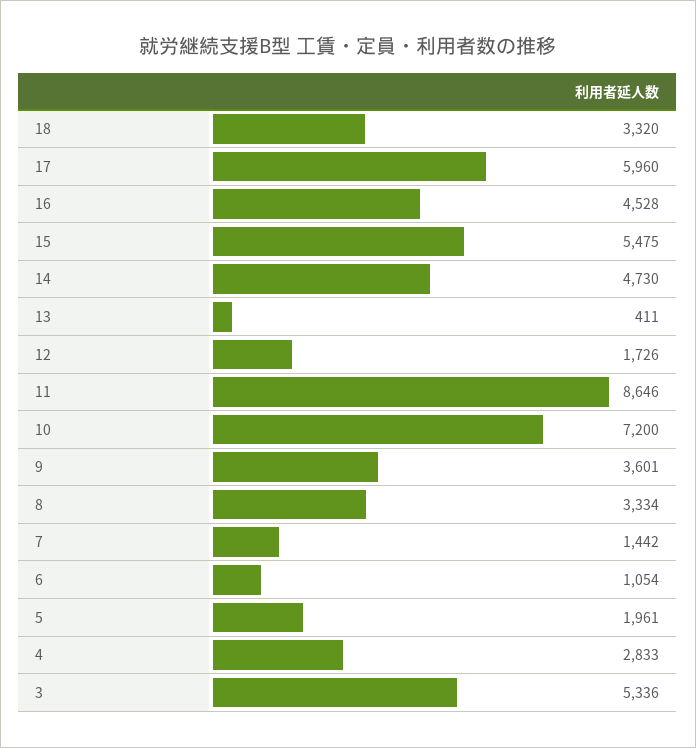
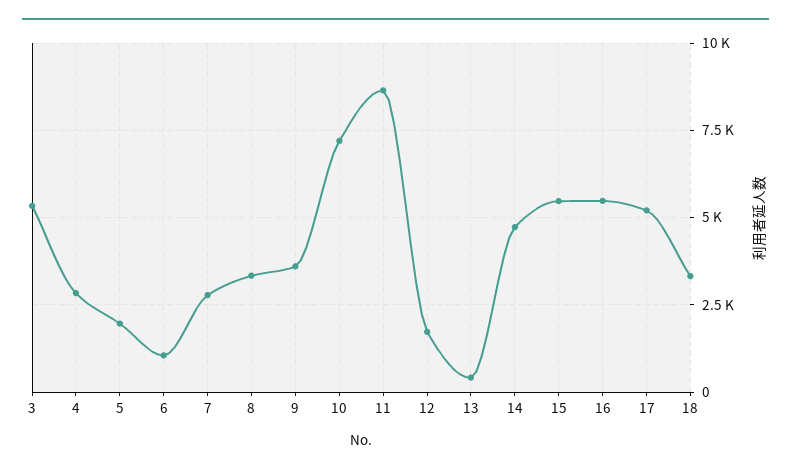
  {
    "18": 3320,
-   "17": 5960,
+   "17": 5250,
-   "16": 4528,
+   "16": 5500,
    "15": 5475,
    "14": 4730,
    "13": 411,
    "12": 1726,
    "11": 8646,
    "10": 7200,
    "9": 3601,
    "8": 3334,
-   "7": 1442,
+   "7": 2750,
    "6": 1054,
    "5": 1961,
    "4": 2833,
    "3": 5336
  }

